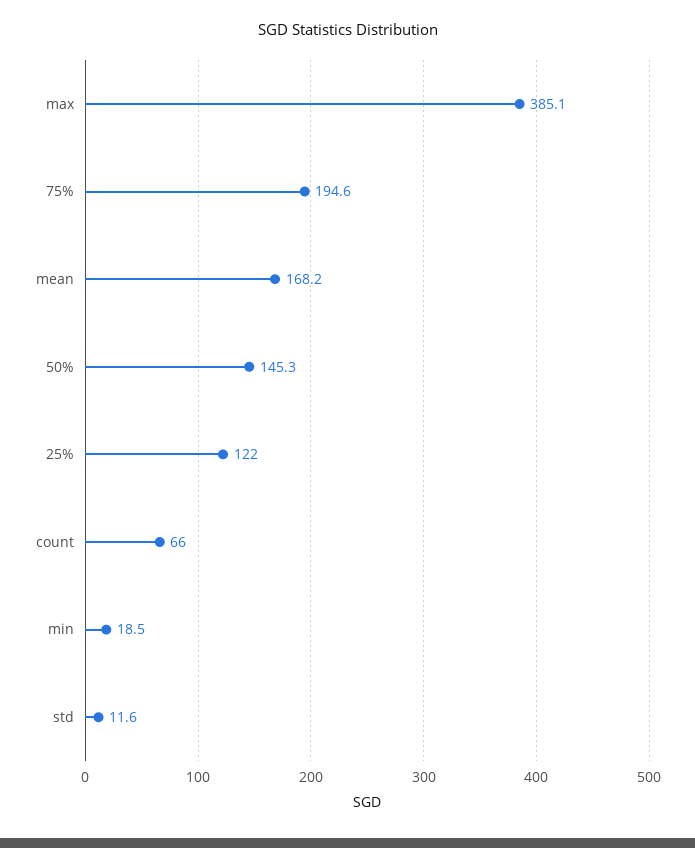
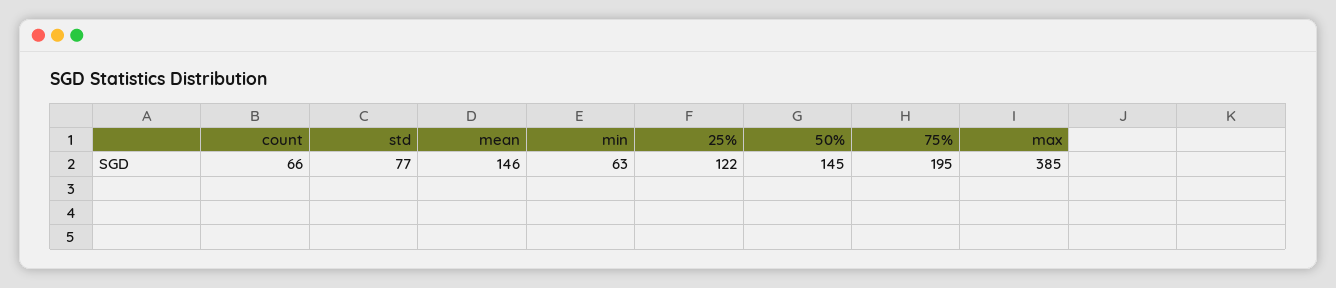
  {
    "max": 385.1,
    "75%": 194.6,
-   "mean": 168.2,
+   "mean": 146,
    "50%": 145.3,
    "25%": 122,
    "count": 66,
-   "min": 18.5,
+   "min": 63,
-   "std": 11.6
+   "std": 77
  }

